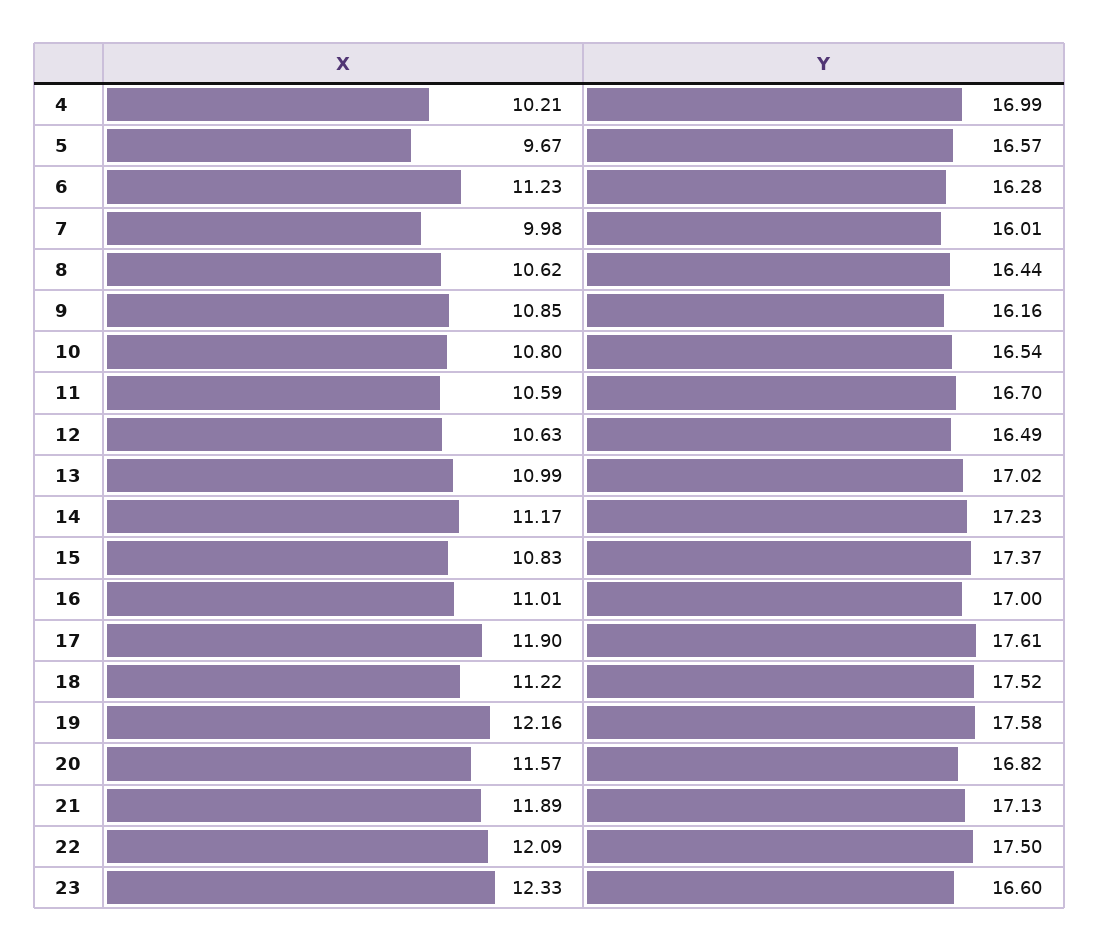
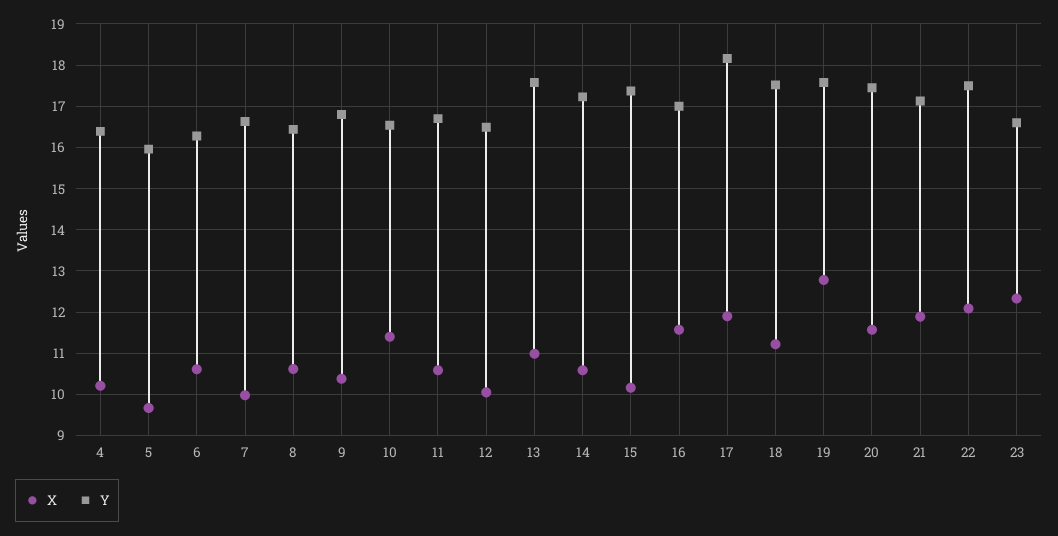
  {
    "X": {
      "4": 10.21,
      "5": 9.67,
-     "6": 11.23,
+     "6": 10.6,
      "7": 9.98,
      "8": 10.62,
-     "9": 10.85,
+     "9": 10.4,
-     "10": 10.8,
+     "10": 11.4,
      "11": 10.59,
-     "12": 10.63,
+     "12": 10,
      "13": 10.99,
-     "14": 11.17,
+     "14": 10.6,
-     "15": 10.83,
+     "15": 10.2,
-     "16": 11.01,
+     "16": 11.6,
      "17": 11.9,
      "18": 11.22,
-     "19": 12.16,
+     "19": 12.8,
      "20": 11.57,
      "21": 11.89,
      "22": 12.09,
      "23": 12.33
    },
    "Y": {
-     "4": 16.99,
+     "4": 16.4,
-     "5": 16.57,
+     "5": 16,
      "6": 16.28,
-     "7": 16.01,
+     "7": 16.6,
      "8": 16.44,
-     "9": 16.16,
+     "9": 16.8,
      "10": 16.54,
      "11": 16.7,
      "12": 16.49,
-     "13": 17.02,
+     "13": 17.6,
      "14": 17.23,
      "15": 17.37,
      "16": 17,
-     "17": 17.61,
+     "17": 18.2,
      "18": 17.52,
      "19": 17.58,
-     "20": 16.82,
+     "20": 17.4,
      "21": 17.13,
      "22": 17.5,
      "23": 16.6
    }
  }

